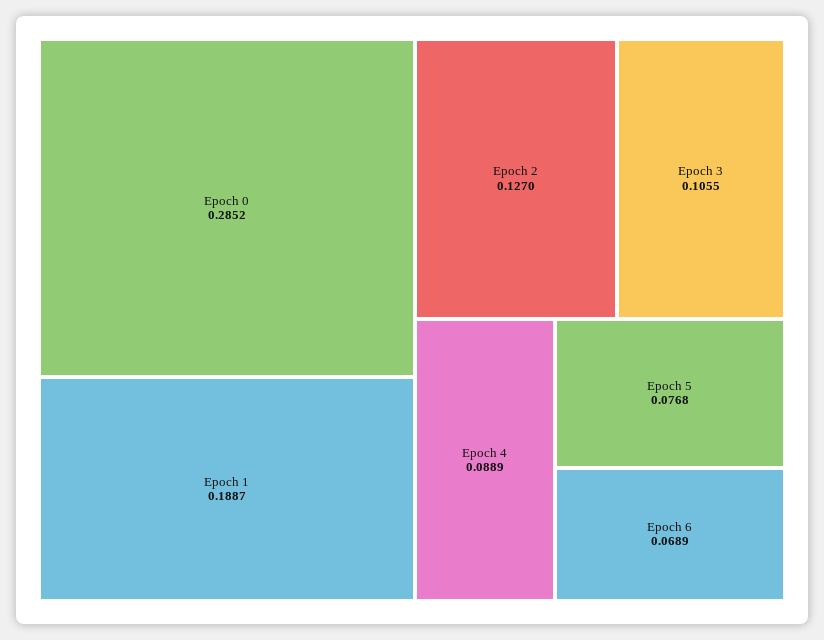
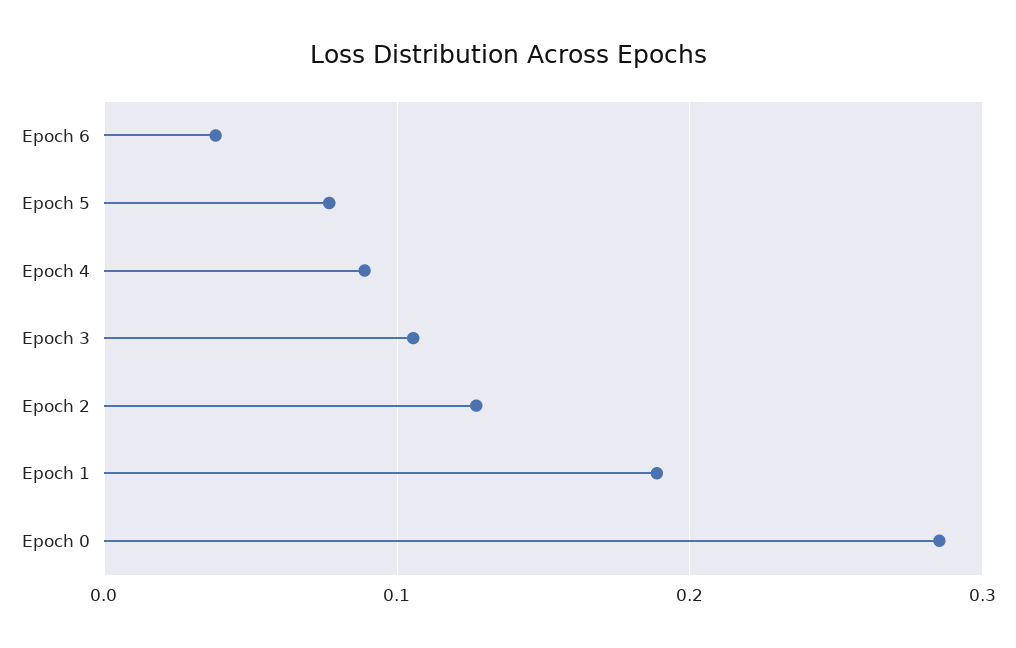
  {
    "Epoch 0": 0.2852,
    "Epoch 1": 0.1887,
    "Epoch 2": 0.127,
    "Epoch 3": 0.1055,
    "Epoch 4": 0.0889,
    "Epoch 5": 0.0768,
-   "Epoch 6": 0.0689
+   "Epoch 6": 0.04
  }

